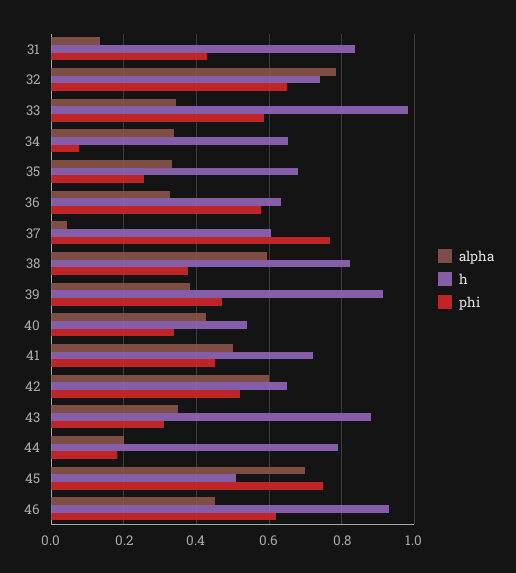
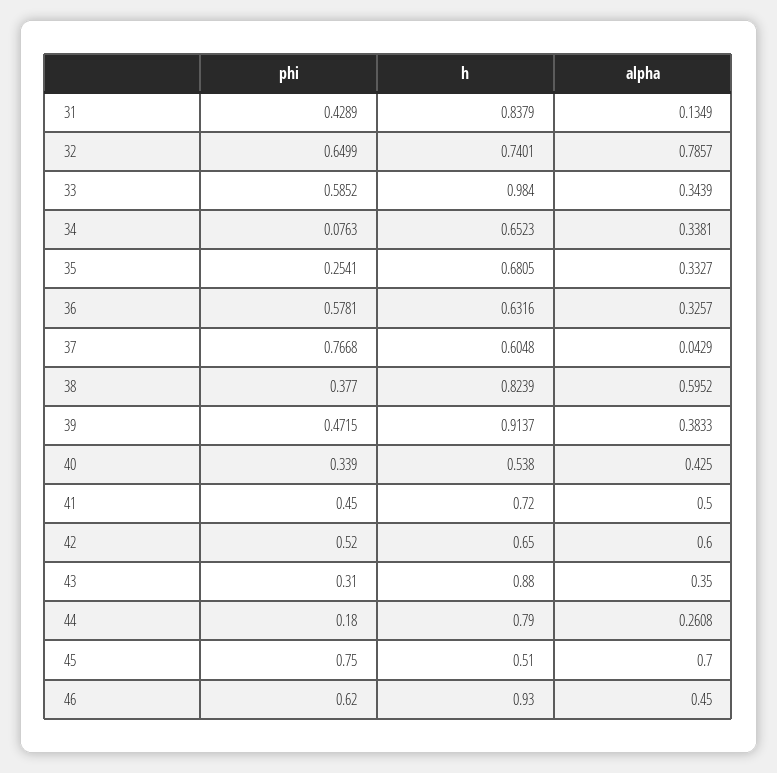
  {
    "alpha": {
      "31": 0.1349,
      "32": 0.7857,
      "33": 0.3439,
      "34": 0.3381,
      "35": 0.3327,
      "36": 0.3257,
      "37": 0.0429,
      "38": 0.5952,
      "39": 0.3833,
      "40": 0.425,
      "41": 0.5,
      "42": 0.6,
      "43": 0.35,
-     "44": 0.2,
+     "44": 0.2608,
      "45": 0.7,
      "46": 0.45
    },
    "h": {
      "31": 0.8379,
      "32": 0.7401,
      "33": 0.984,
      "34": 0.6523,
      "35": 0.6805,
      "36": 0.6316,
      "37": 0.6048,
      "38": 0.8239,
      "39": 0.9137,
      "40": 0.538,
      "41": 0.72,
      "42": 0.65,
      "43": 0.88,
      "44": 0.79,
      "45": 0.51,
      "46": 0.93
    },
    "phi": {
      "31": 0.4289,
      "32": 0.6499,
      "33": 0.5852,
      "34": 0.0763,
      "35": 0.2541,
      "36": 0.5781,
      "37": 0.7668,
      "38": 0.377,
      "39": 0.4715,
      "40": 0.339,
      "41": 0.45,
      "42": 0.52,
      "43": 0.31,
      "44": 0.18,
      "45": 0.75,
      "46": 0.62
    }
  }

